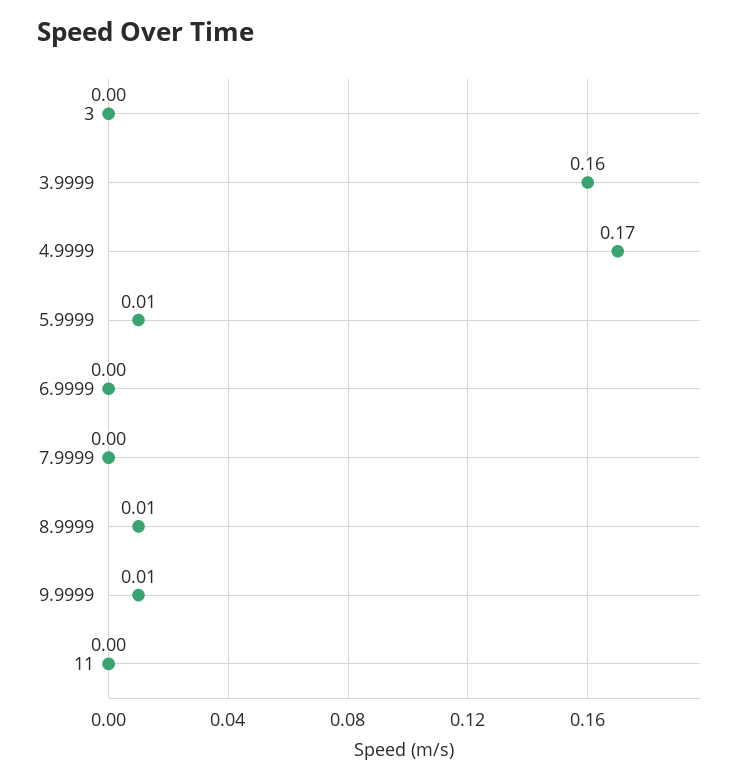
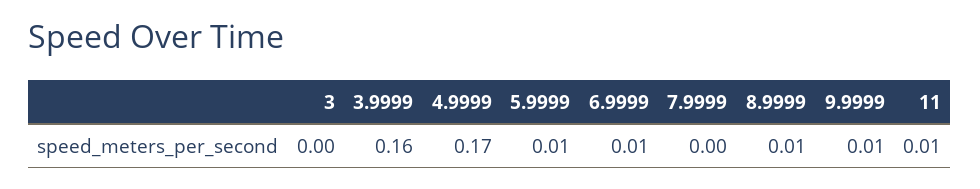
  {
    "3": 0,
    "3.9999": 0.16,
    "4.9999": 0.17,
    "5.9999": 0.01,
-   "6.9999": 0,
+   "6.9999": 0.01,
    "7.9999": 0,
    "8.9999": 0.01,
    "9.9999": 0.01,
-   "11": 0
+   "11": 0.01
  }

